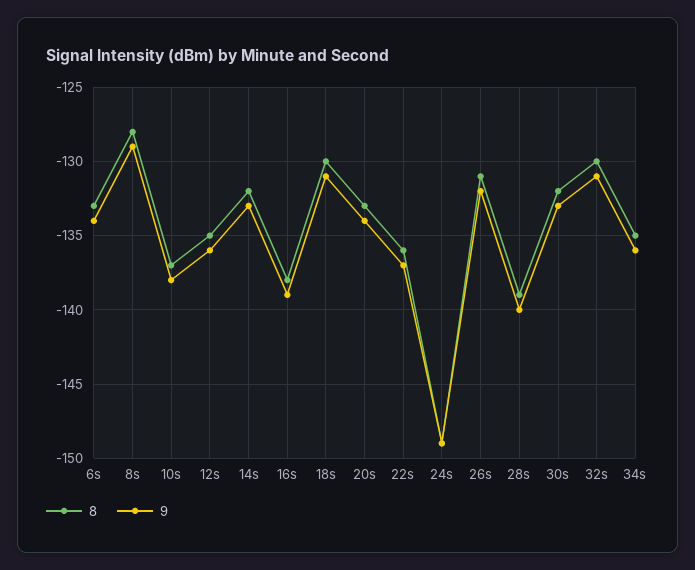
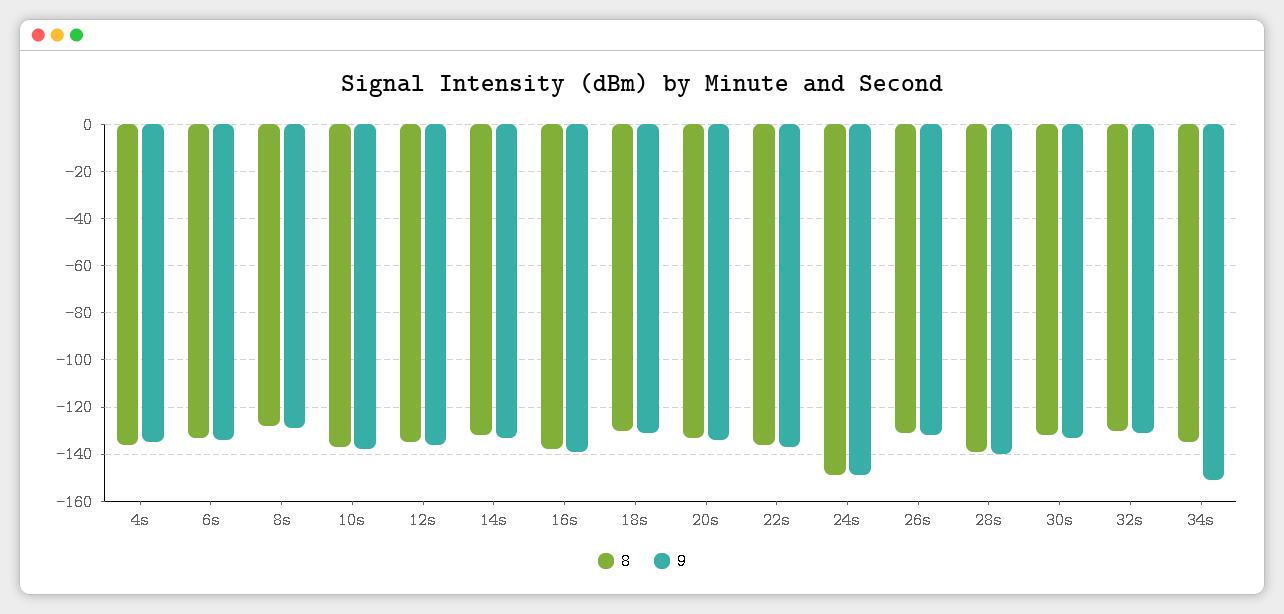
  {
    "8": {
      "6s": -133,
      "8s": -128,
      "10s": -137,
      "12s": -135,
      "14s": -132,
      "16s": -138,
      "18s": -130,
      "20s": -133,
      "22s": -136,
      "24s": -149,
      "26s": -131,
      "28s": -139,
      "30s": -132,
      "32s": -130,
-     "34s": -135
+     "34s": -135,
+     "4s": -135
    },
    "9": {
      "6s": -134,
      "8s": -129,
      "10s": -138,
      "12s": -136,
      "14s": -133,
      "16s": -139,
      "18s": -131,
      "20s": -134,
      "22s": -137,
      "24s": -149,
      "26s": -132,
      "28s": -140,
      "30s": -133,
      "32s": -131,
-     "34s": -136
+     "34s": -150,
+     "4s": -135
    }
  }

